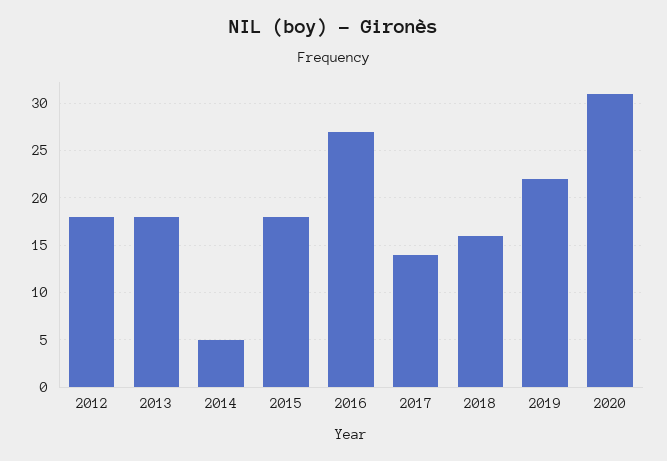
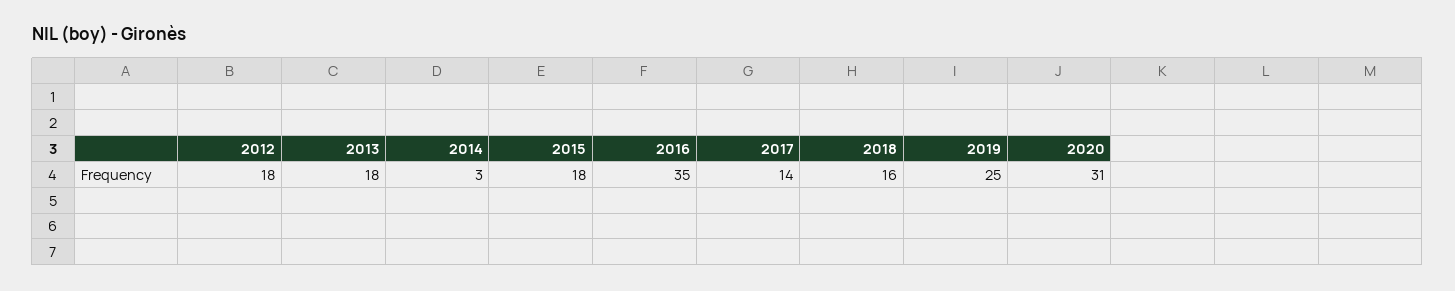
  {
    "2012": 18,
    "2013": 18,
-   "2014": 5,
+   "2014": 3,
    "2015": 18,
-   "2016": 27,
+   "2016": 35,
    "2017": 14,
    "2018": 16,
-   "2019": 22,
+   "2019": 25,
    "2020": 31
  }

